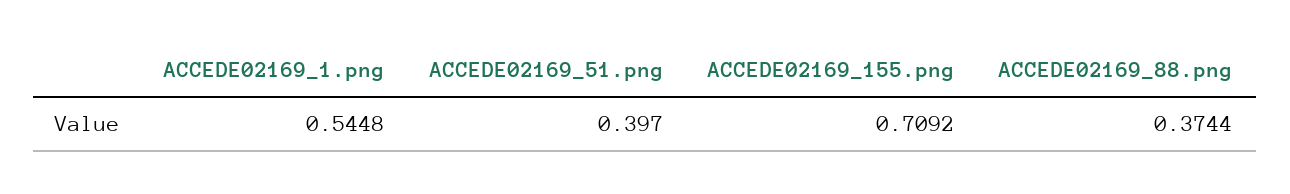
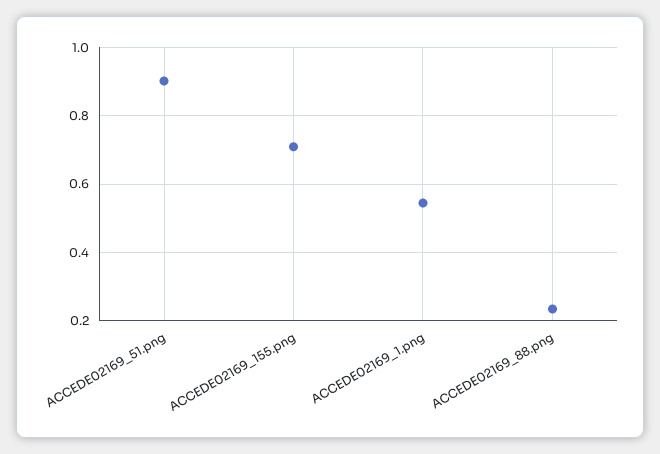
  {
    "ACCEDE02169_1.png": 0.5448,
-   "ACCEDE02169_51.png": 0.397,
+   "ACCEDE02169_51.png": 0.9,
    "ACCEDE02169_155.png": 0.7092,
-   "ACCEDE02169_88.png": 0.3744
+   "ACCEDE02169_88.png": 0.24
  }

